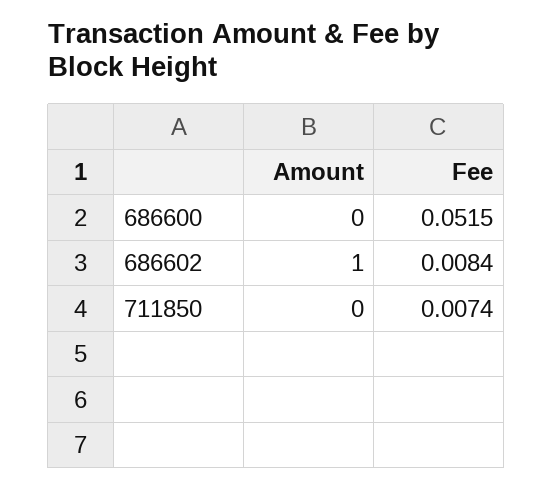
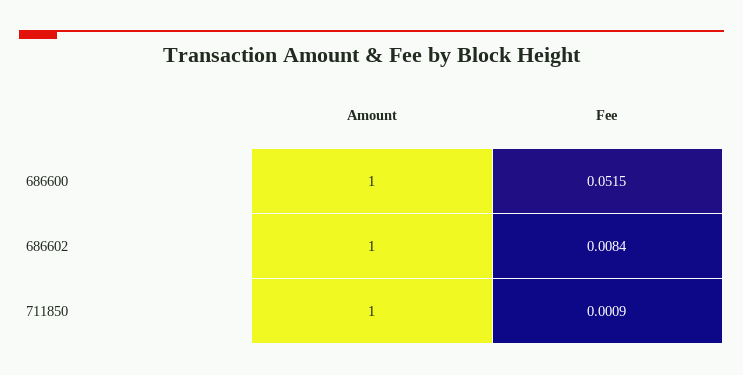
  {
    "Amount": {
-     "686600": 0,
+     "686600": 1,
      "686602": 1,
-     "711850": 0
+     "711850": 1
    },
    "Fee": {
      "686600": 0.0515,
      "686602": 0.0084,
-     "711850": 0.0074
+     "711850": 0.0009
    }
  }

